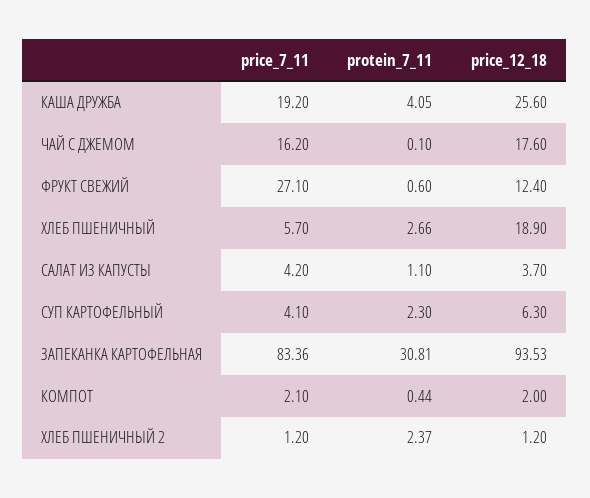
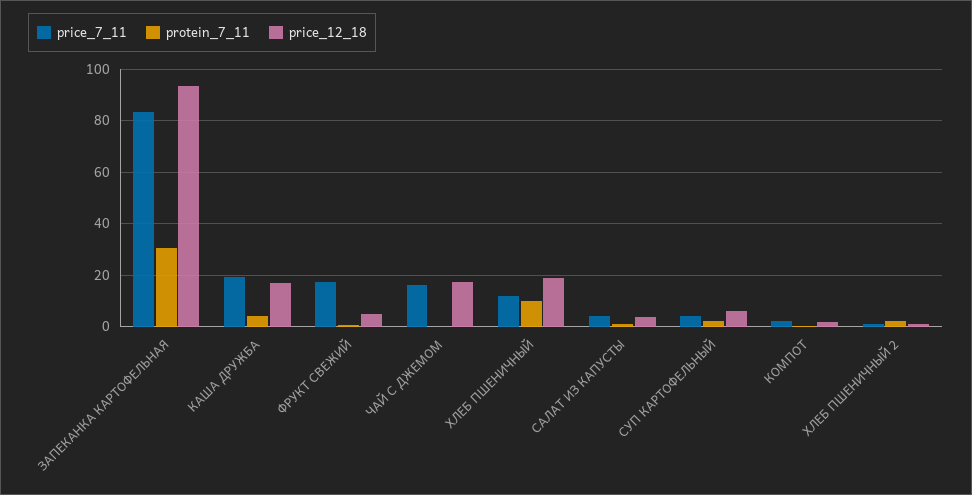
  {
    "price_7_11": {
      "КАША ДРУЖБА": 19.2,
      "ЧАЙ С ДЖЕМОМ": 16.2,
-     "ФРУКТ СВЕЖИЙ": 27.1,
+     "ФРУКТ СВЕЖИЙ": 17.5,
-     "ХЛЕБ ПШЕНИЧНЫЙ": 5.7,
+     "ХЛЕБ ПШЕНИЧНЫЙ": 12.5,
      "САЛАТ ИЗ КАПУСТЫ": 4.2,
      "СУП КАРТОФЕЛЬНЫЙ": 4.1,
      "ЗАПЕКАНКА КАРТОФЕЛЬНАЯ": 83.36,
      "КОМПОТ": 2.1,
      "ХЛЕБ ПШЕНИЧНЫЙ 2": 1.2
    },
    "protein_7_11": {
      "КАША ДРУЖБА": 4.05,
      "ЧАЙ С ДЖЕМОМ": 0.1,
      "ФРУКТ СВЕЖИЙ": 0.6,
-     "ХЛЕБ ПШЕНИЧНЫЙ": 2.66,
+     "ХЛЕБ ПШЕНИЧНЫЙ": 10,
      "САЛАТ ИЗ КАПУСТЫ": 1.1,
      "СУП КАРТОФЕЛЬНЫЙ": 2.3,
      "ЗАПЕКАНКА КАРТОФЕЛЬНАЯ": 30.81,
      "КОМПОТ": 0.44,
      "ХЛЕБ ПШЕНИЧНЫЙ 2": 2.37
    },
    "price_12_18": {
-     "КАША ДРУЖБА": 25.6,
+     "КАША ДРУЖБА": 17.5,
      "ЧАЙ С ДЖЕМОМ": 17.6,
-     "ФРУКТ СВЕЖИЙ": 12.4,
+     "ФРУКТ СВЕЖИЙ": 5,
      "ХЛЕБ ПШЕНИЧНЫЙ": 18.9,
      "САЛАТ ИЗ КАПУСТЫ": 3.7,
      "СУП КАРТОФЕЛЬНЫЙ": 6.3,
      "ЗАПЕКАНКА КАРТОФЕЛЬНАЯ": 93.53,
      "КОМПОТ": 2,
      "ХЛЕБ ПШЕНИЧНЫЙ 2": 1.2
    }
  }

